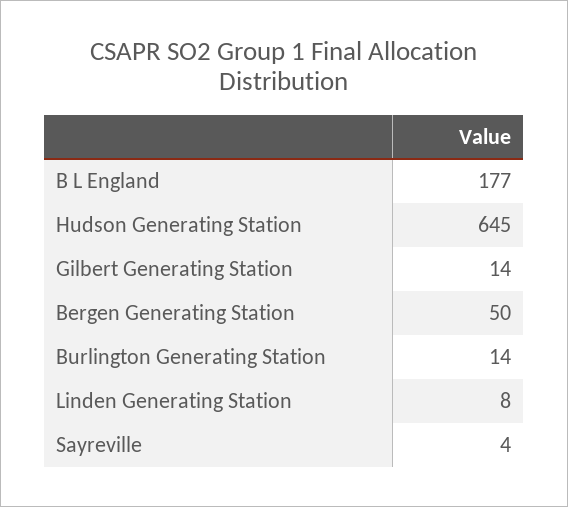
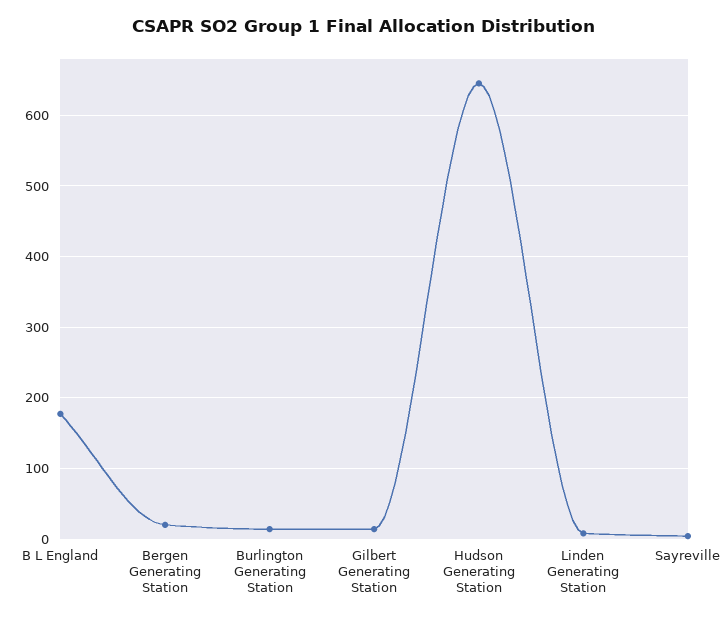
  {
    "B L England": 177,
    "Hudson Generating Station": 645,
    "Gilbert Generating Station": 14,
-   "Bergen Generating Station": 50,
+   "Bergen Generating Station": 20,
    "Burlington Generating Station": 14,
    "Linden Generating Station": 8,
    "Sayreville": 4
  }

